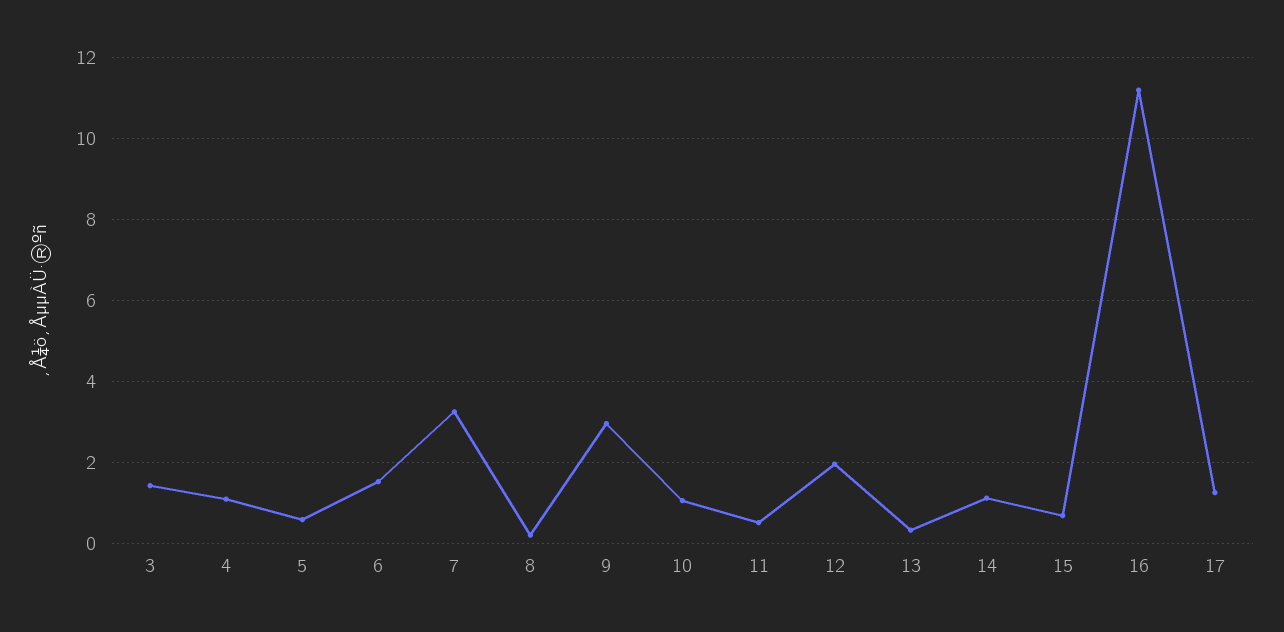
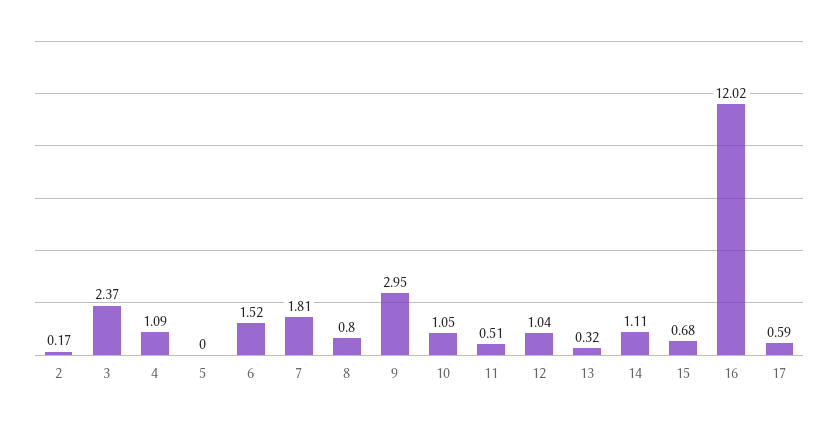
  {
-   "3": 1.4,
+   "3": 2.37,
    "4": 1.09,
-   "5": 0.6,
+   "5": 0,
    "6": 1.52,
-   "7": 3.2,
+   "7": 1.81,
-   "8": 0.2,
+   "8": 0.8,
    "9": 2.95,
    "10": 1.05,
    "11": 0.51,
-   "12": 2,
+   "12": 1.04,
    "13": 0.32,
    "14": 1.11,
    "15": 0.68,
-   "16": 11.2,
+   "16": 12.02,
-   "17": 1.2
+   "17": 0.59,
+   "2": 0.17
  }

